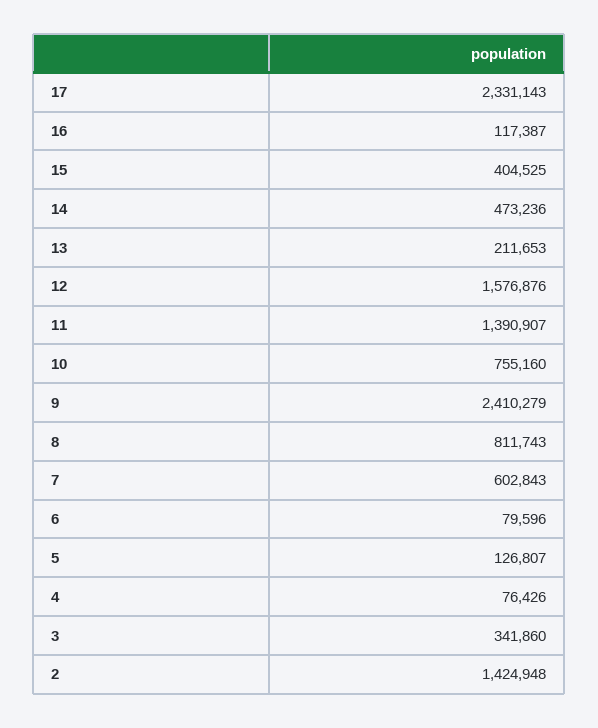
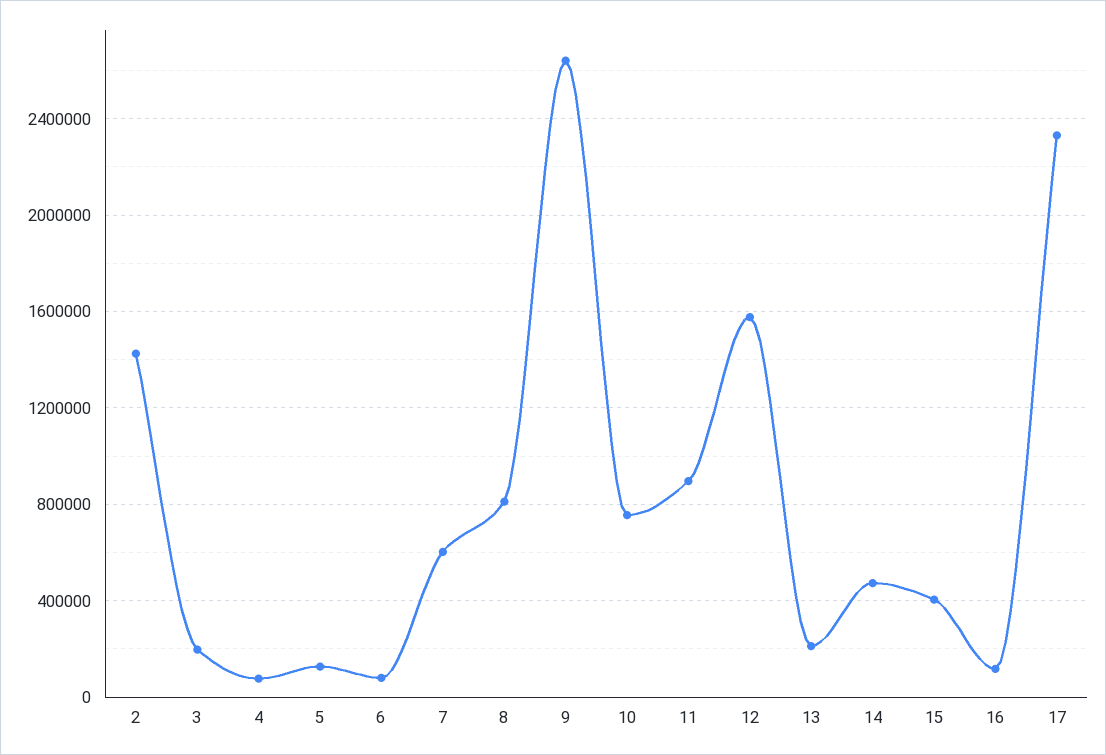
  {
    "17": 2331143,
    "16": 117387,
    "15": 404525,
    "14": 473236,
    "13": 211653,
    "12": 1576876,
-   "11": 1390907,
+   "11": 900000,
    "10": 755160,
-   "9": 2410279,
+   "9": 2650000,
    "8": 811743,
    "7": 602843,
    "6": 79596,
    "5": 126807,
    "4": 76426,
-   "3": 341860,
+   "3": 200000,
    "2": 1424948
  }

